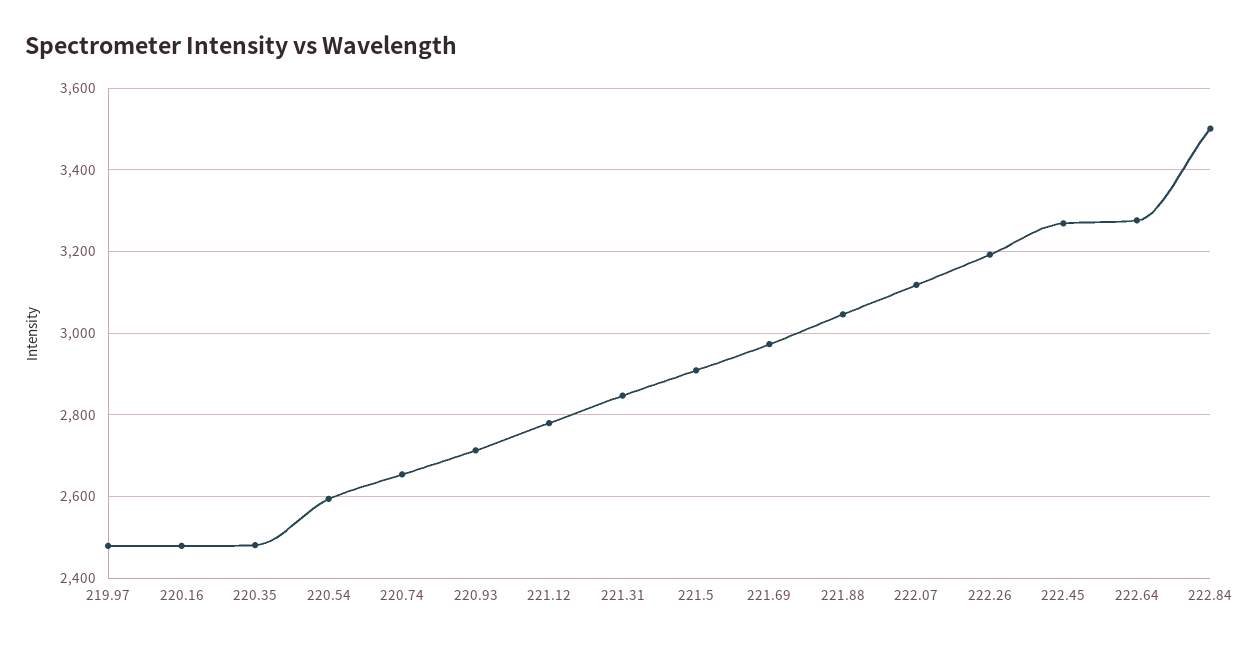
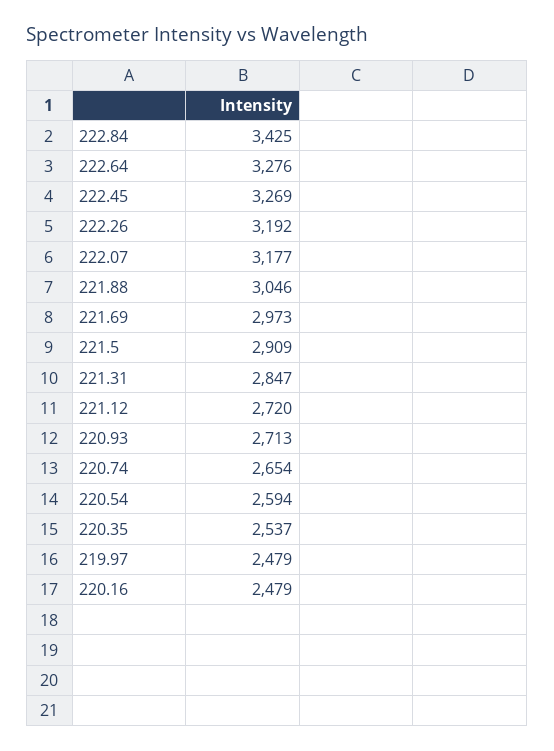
  {
    "219.97": 2479,
    "220.16": 2479,
-   "220.35": 2480,
+   "220.35": 2537,
    "220.54": 2594,
    "220.74": 2654,
    "220.93": 2713,
-   "221.12": 2780,
+   "221.12": 2720,
    "221.31": 2847,
    "221.5": 2909,
    "221.69": 2973,
    "221.88": 3046,
-   "222.07": 3120,
+   "222.07": 3177,
    "222.26": 3192,
    "222.45": 3269,
    "222.64": 3276,
-   "222.84": 3500
+   "222.84": 3425
  }

